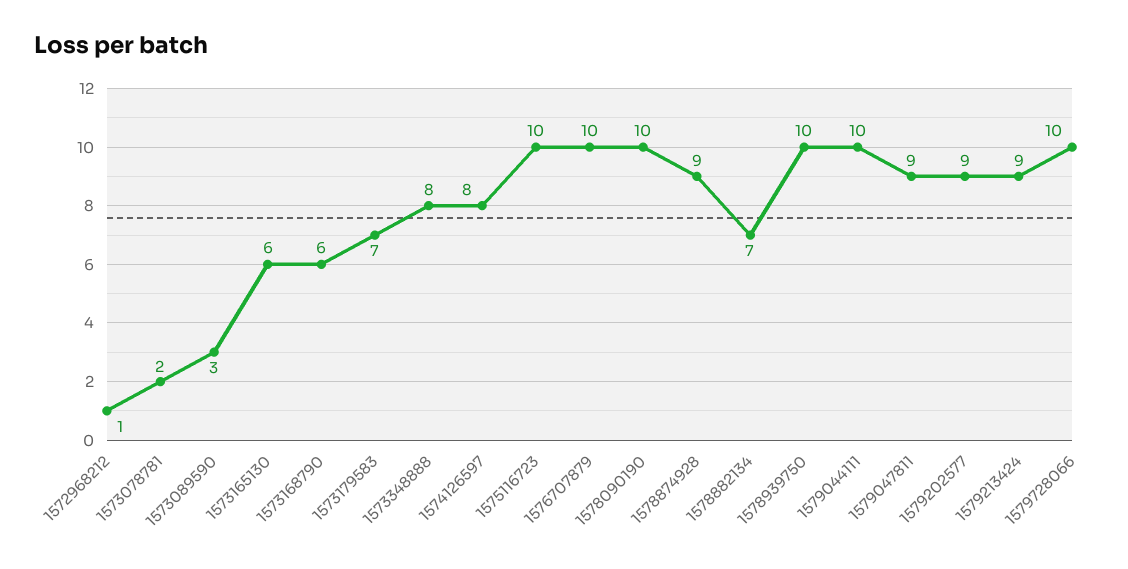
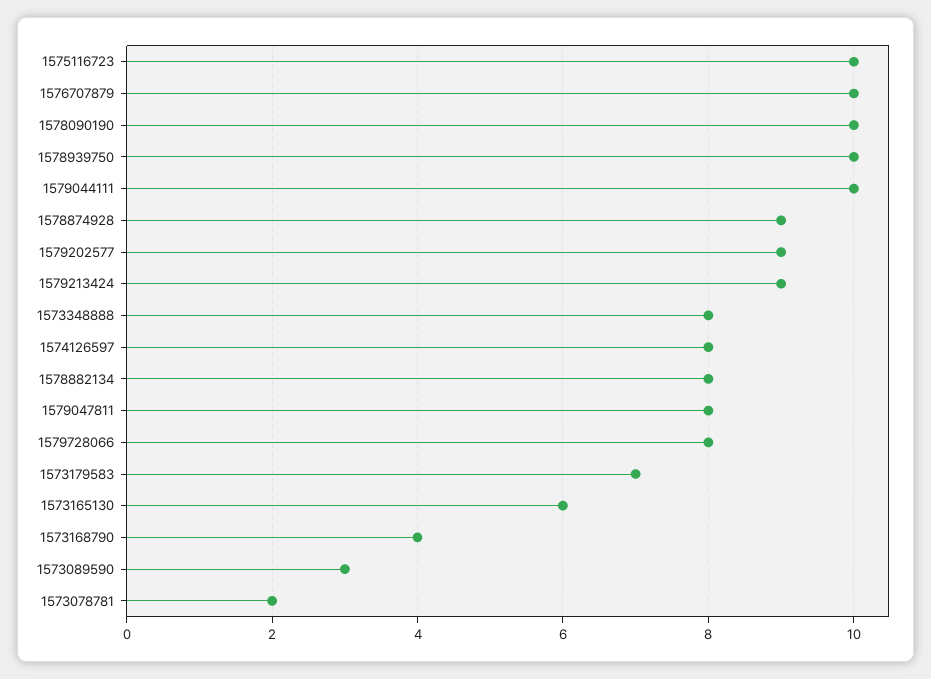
  {
-   "1572968212": 1,
    "1573078781": 2,
    "1573089590": 3,
    "1573165130": 6,
-   "1573168790": 6,
+   "1573168790": 4,
    "1573179583": 7,
    "1573348888": 8,
    "1574126597": 8,
    "1575116723": 10,
    "1576707879": 10,
    "1578090190": 10,
    "1578874928": 9,
-   "1578882134": 7,
+   "1578882134": 8,
    "1578939750": 10,
    "1579044111": 10,
-   "1579047811": 9,
+   "1579047811": 8,
    "1579202577": 9,
    "1579213424": 9,
-   "1579728066": 10
+   "1579728066": 8
  }

